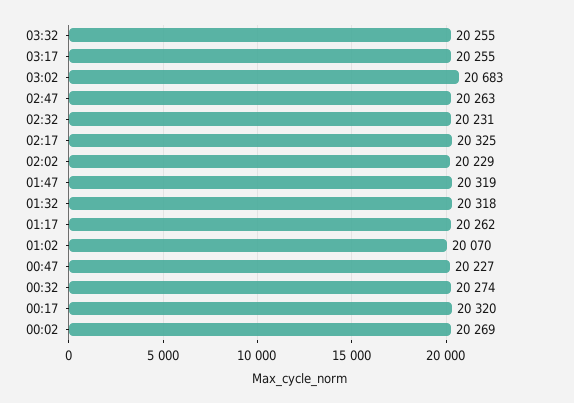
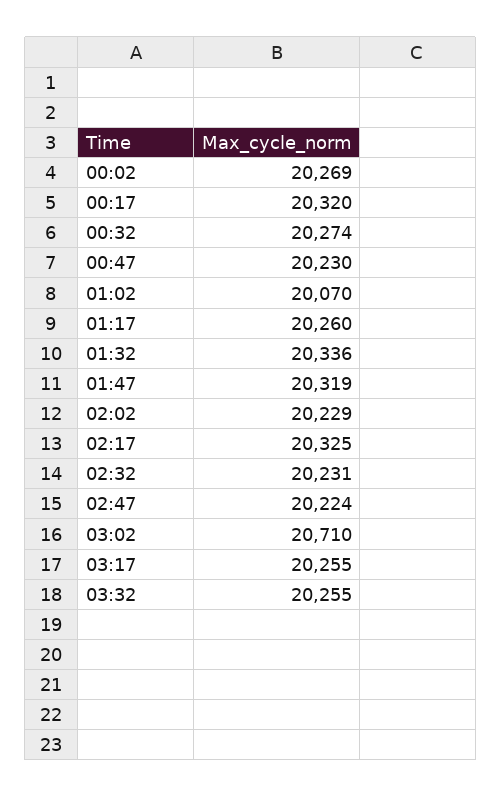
  {
    "03:32": 20255,
    "03:17": 20255,
-   "03:02": 20683,
+   "03:02": 20710,
-   "02:47": 20263,
+   "02:47": 20224,
    "02:32": 20231,
    "02:17": 20325,
    "02:02": 20229,
    "01:47": 20319,
-   "01:32": 20318,
+   "01:32": 20336,
-   "01:17": 20262,
+   "01:17": 20260,
    "01:02": 20070,
-   "00:47": 20227,
+   "00:47": 20230,
    "00:32": 20274,
    "00:17": 20320,
    "00:02": 20269
  }

